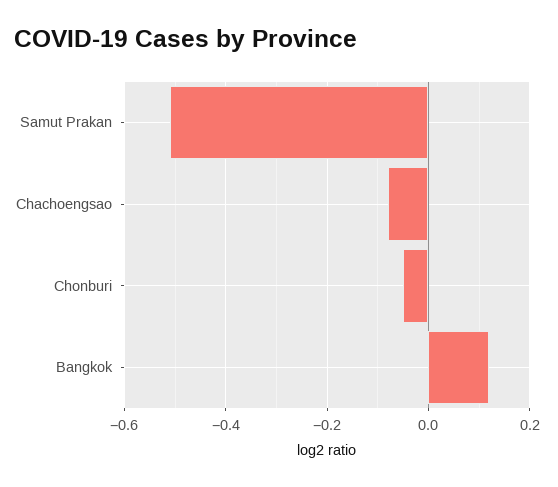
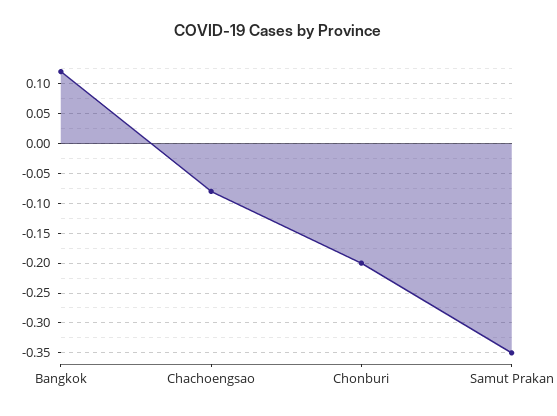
  {
-   "Samut Prakan": -0.5,
+   "Samut Prakan": -0.35,
    "Chachoengsao": -0.1,
-   "Chonburi": -0.05,
+   "Chonburi": -0.2,
    "Bangkok": 0.1
  }

